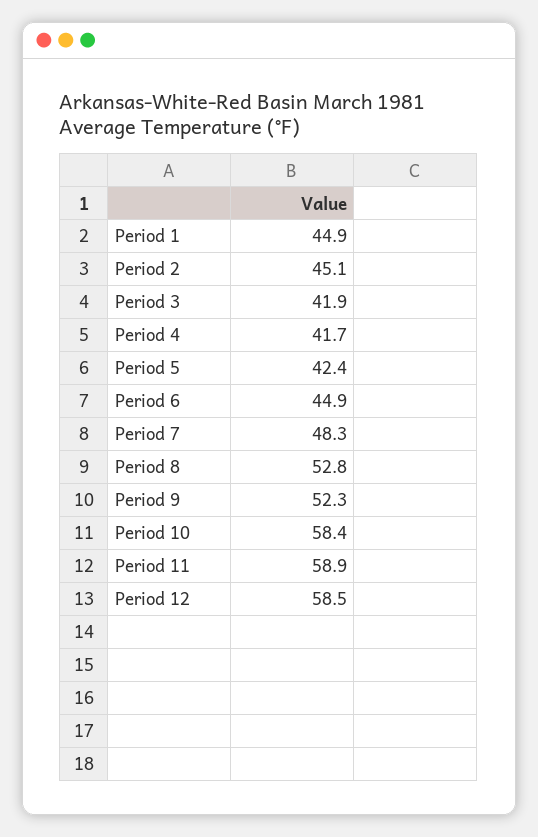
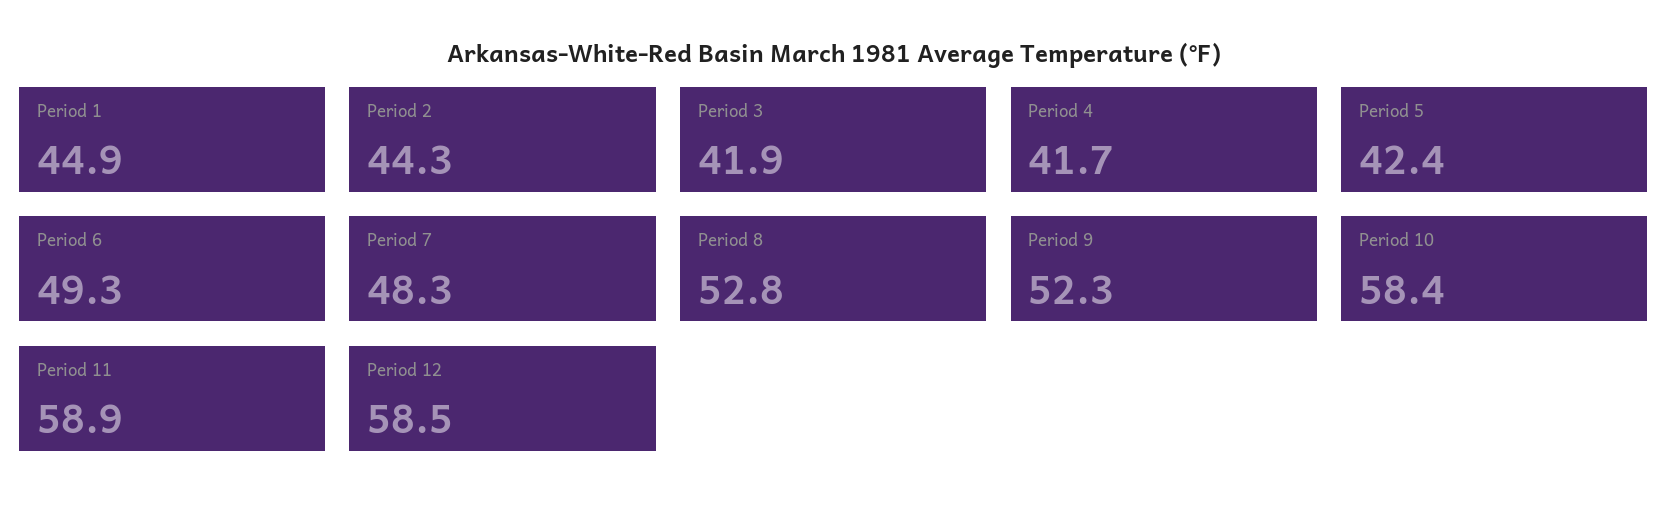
  {
    "Period 1": 44.9,
-   "Period 2": 45.1,
+   "Period 2": 44.3,
    "Period 3": 41.9,
    "Period 4": 41.7,
    "Period 5": 42.4,
-   "Period 6": 44.9,
+   "Period 6": 49.3,
    "Period 7": 48.3,
    "Period 8": 52.8,
    "Period 9": 52.3,
    "Period 10": 58.4,
    "Period 11": 58.9,
    "Period 12": 58.5
  }

